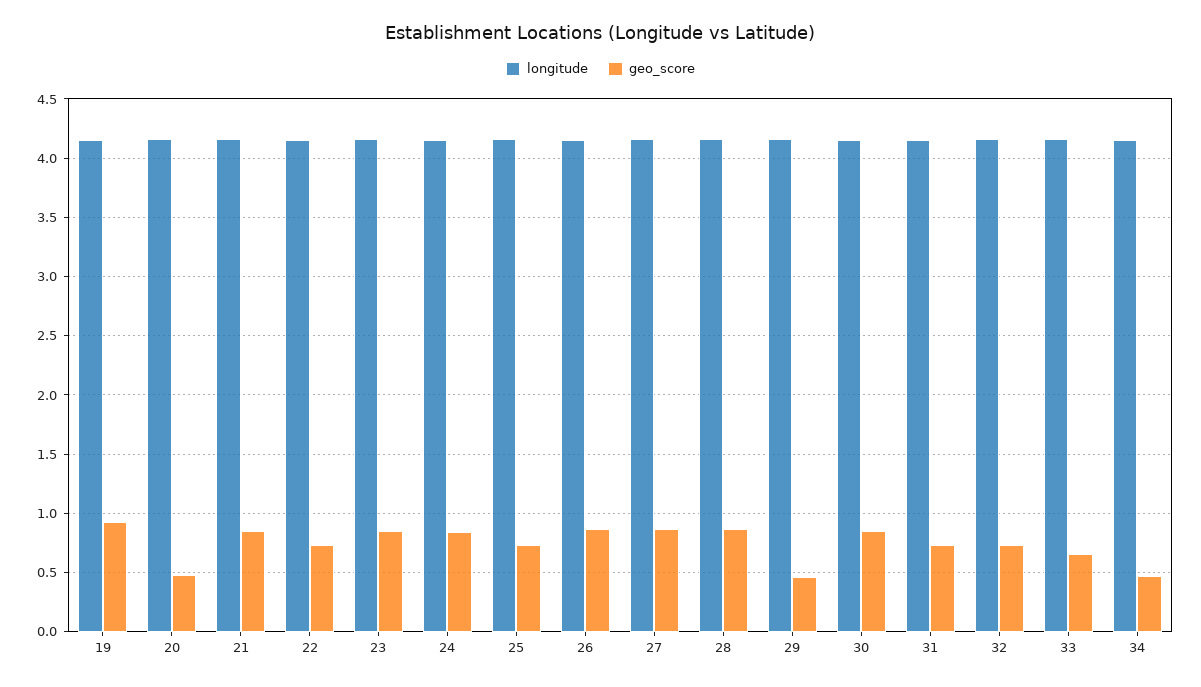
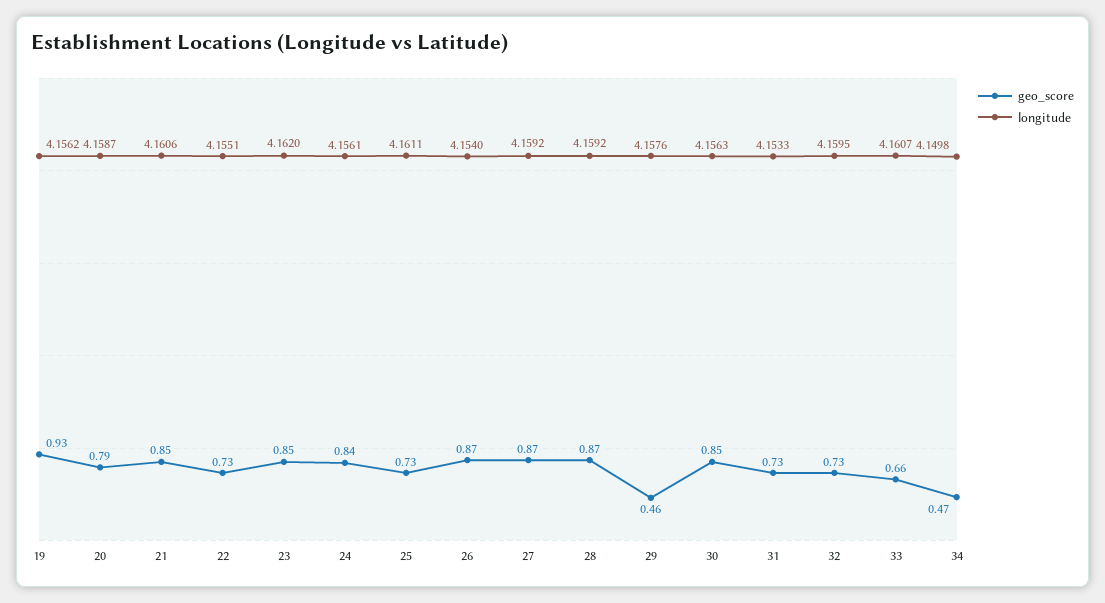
  {
    "longitude": {
      "19": 4.1562,
      "20": 4.1587,
      "21": 4.1606,
      "22": 4.1551,
      "23": 4.162,
      "24": 4.1561,
      "25": 4.1611,
      "26": 4.154,
      "27": 4.1592,
      "28": 4.1592,
      "29": 4.1576,
      "30": 4.1563,
      "31": 4.1533,
      "32": 4.1595,
      "33": 4.1607,
      "34": 4.1498
    },
    "geo_score": {
      "19": 0.93,
-     "20": 0.5,
+     "20": 0.79,
      "21": 0.85,
      "22": 0.73,
      "23": 0.85,
      "24": 0.84,
      "25": 0.73,
      "26": 0.87,
      "27": 0.87,
      "28": 0.87,
      "29": 0.46,
      "30": 0.85,
      "31": 0.73,
      "32": 0.73,
      "33": 0.66,
      "34": 0.47
    }
  }

